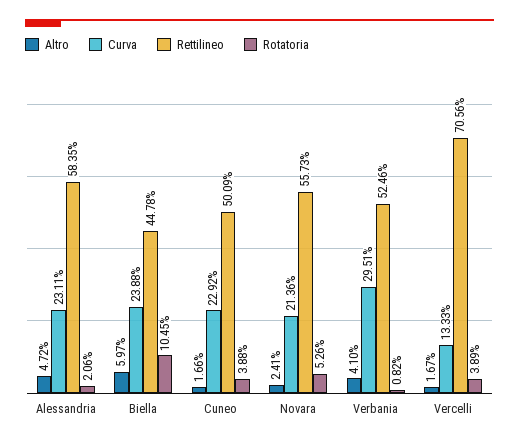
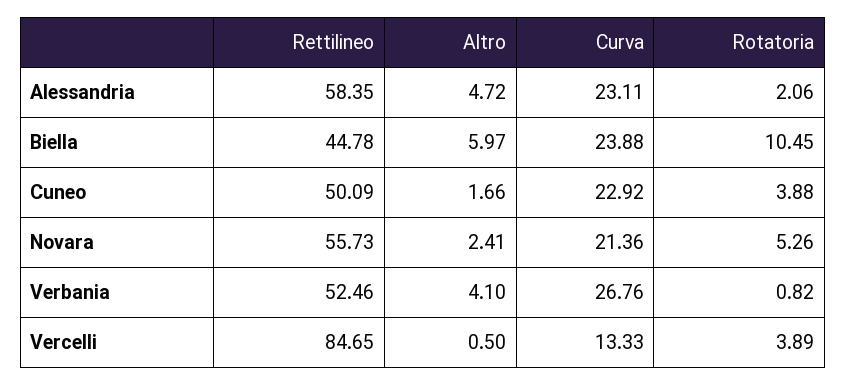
  {
    "Altro": {
      "Alessandria": 4.72,
      "Biella": 5.97,
      "Cuneo": 1.66,
      "Novara": 2.41,
      "Verbania": 4.1,
-     "Vercelli": 1.67
+     "Vercelli": 0.5
    },
    "Curva": {
      "Alessandria": 23.11,
      "Biella": 23.88,
      "Cuneo": 22.92,
      "Novara": 21.36,
-     "Verbania": 29.51,
+     "Verbania": 26.76,
      "Vercelli": 13.33
    },
    "Rettilineo": {
      "Alessandria": 58.35,
      "Biella": 44.78,
      "Cuneo": 50.09,
      "Novara": 55.73,
      "Verbania": 52.46,
-     "Vercelli": 70.56
+     "Vercelli": 84.65
    },
    "Rotatoria": {
      "Alessandria": 2.06,
      "Biella": 10.45,
      "Cuneo": 3.88,
      "Novara": 5.26,
      "Verbania": 0.82,
      "Vercelli": 3.89
    }
  }

